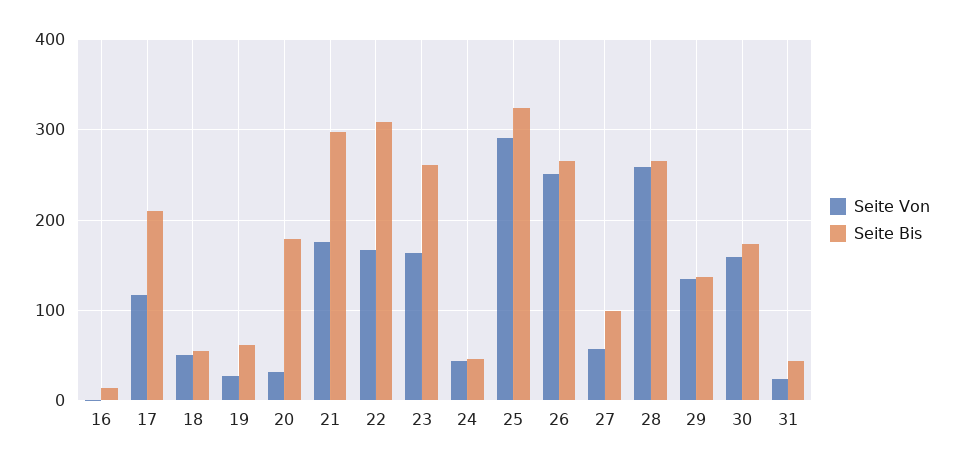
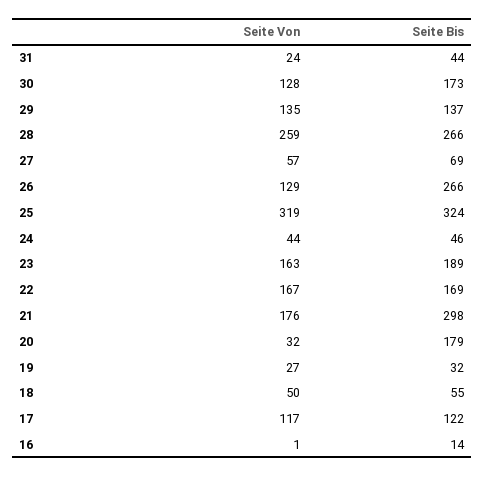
  {
    "Seite Von": {
      "16": 1,
      "17": 117,
      "18": 50,
      "19": 27,
      "20": 32,
      "21": 176,
      "22": 167,
      "23": 163,
      "24": 44,
-     "25": 290,
+     "25": 319,
-     "26": 250,
+     "26": 129,
      "27": 57,
      "28": 259,
      "29": 135,
-     "30": 160,
+     "30": 128,
      "31": 24
    },
    "Seite Bis": {
      "16": 14,
-     "17": 210,
+     "17": 122,
      "18": 55,
-     "19": 60,
+     "19": 32,
      "20": 179,
      "21": 298,
-     "22": 310,
+     "22": 169,
-     "23": 260,
+     "23": 189,
      "24": 46,
      "25": 324,
      "26": 266,
-     "27": 100,
+     "27": 69,
      "28": 266,
      "29": 137,
      "30": 173,
      "31": 44
    }
  }

